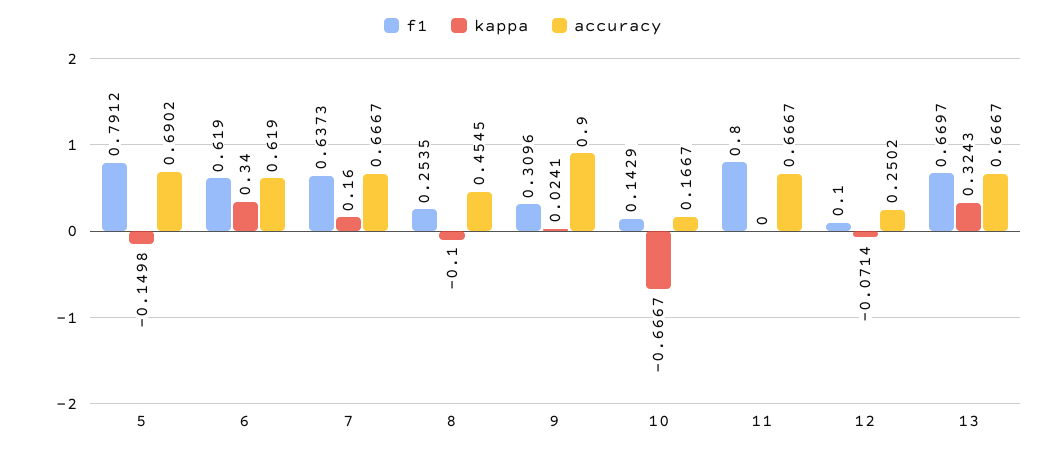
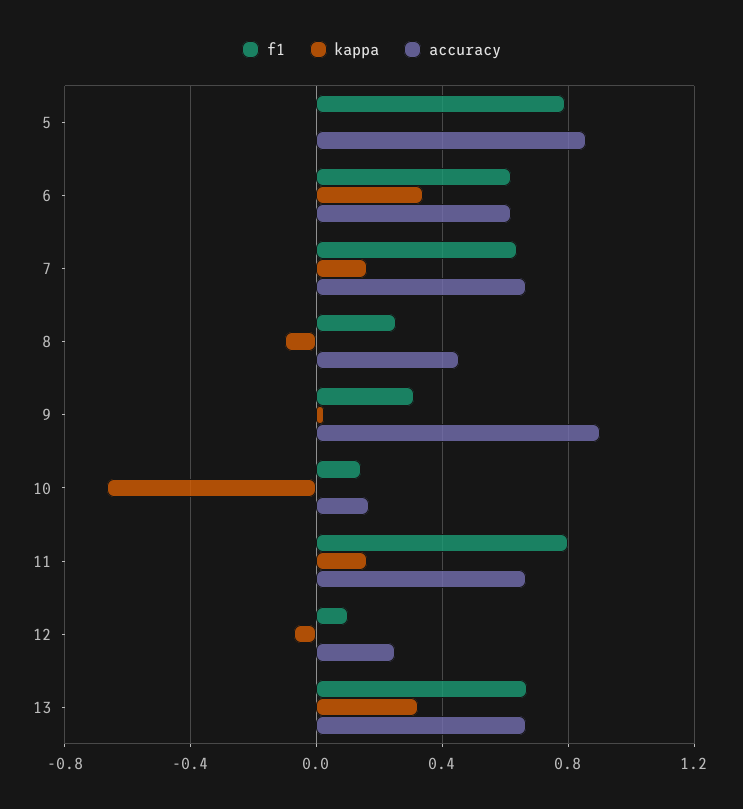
  {
    "f1": {
      "5": 0.7912,
      "6": 0.619,
      "7": 0.6373,
      "8": 0.2535,
      "9": 0.3096,
      "10": 0.1429,
      "11": 0.8,
      "12": 0.1,
      "13": 0.6697
    },
    "kappa": {
-     "5": -0.1498,
+     "5": 0,
      "6": 0.34,
      "7": 0.16,
      "8": -0.1,
      "9": 0.0241,
      "10": -0.6667,
-     "11": 0,
+     "11": 0.15,
      "12": -0.0714,
      "13": 0.3243
    },
    "accuracy": {
-     "5": 0.6902,
+     "5": 0.85,
      "6": 0.619,
      "7": 0.6667,
      "8": 0.4545,
      "9": 0.9,
      "10": 0.1667,
      "11": 0.6667,
      "12": 0.2502,
      "13": 0.6667
    }
  }

